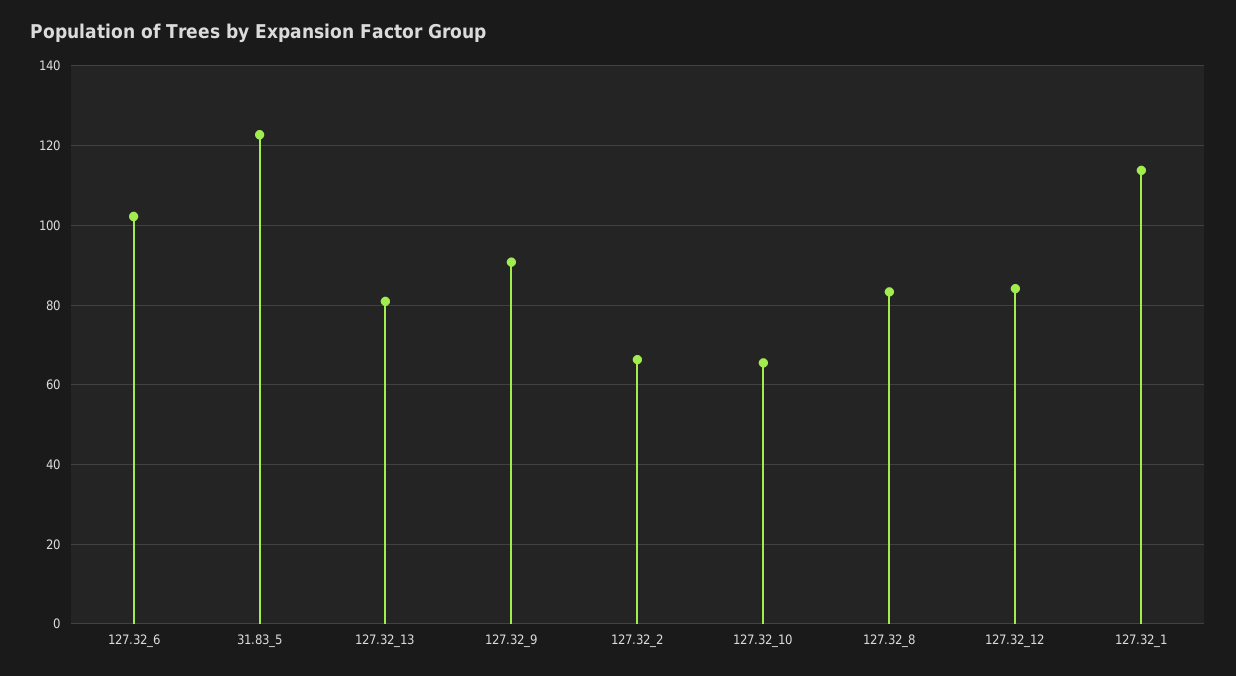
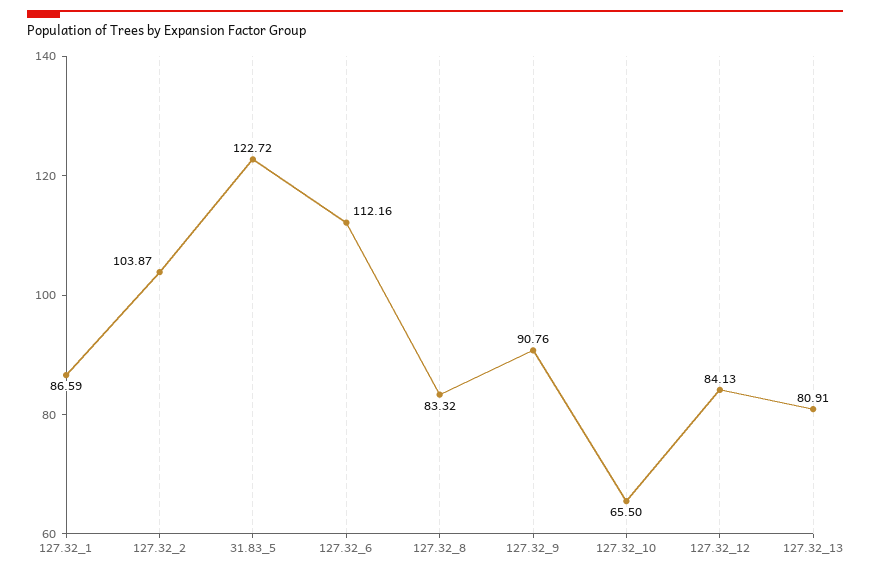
  {
-   "127.32_6": 102,
+   "127.32_6": 112.16,
    "31.83_5": 122.72,
    "127.32_13": 80.91,
    "127.32_9": 90.76,
-   "127.32_2": 66,
+   "127.32_2": 103.87,
    "127.32_10": 65.5,
    "127.32_8": 83.32,
    "127.32_12": 84.13,
-   "127.32_1": 114
+   "127.32_1": 86.59
  }

